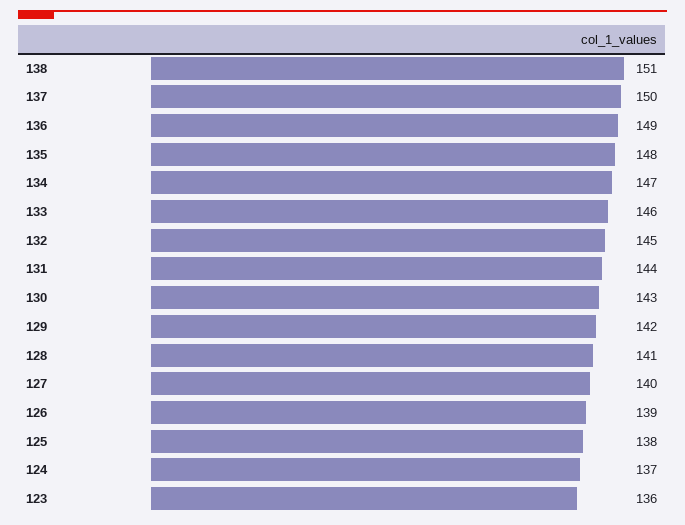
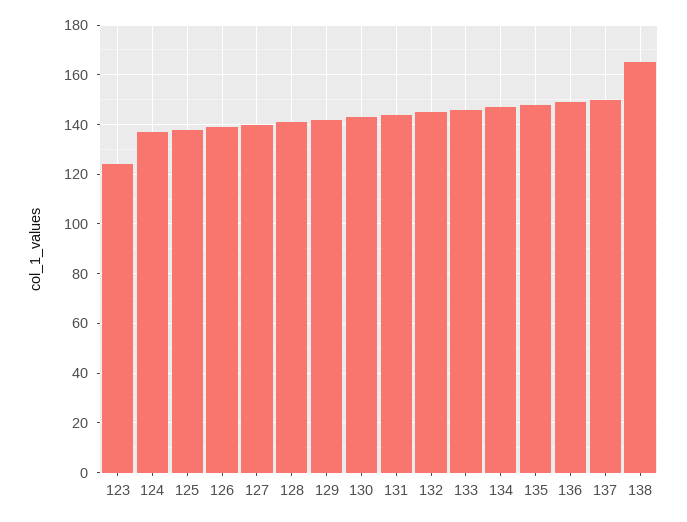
  {
-   "138": 151,
+   "138": 165,
    "137": 150,
    "136": 149,
    "135": 148,
    "134": 147,
    "133": 146,
    "132": 145,
    "131": 144,
    "130": 143,
    "129": 142,
    "128": 141,
    "127": 140,
    "126": 139,
    "125": 138,
    "124": 137,
-   "123": 136
+   "123": 125
  }

